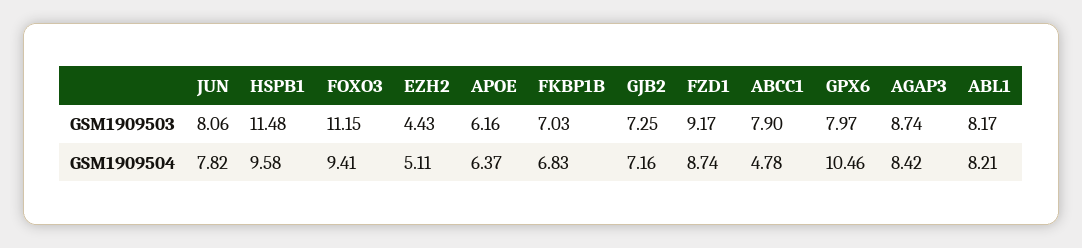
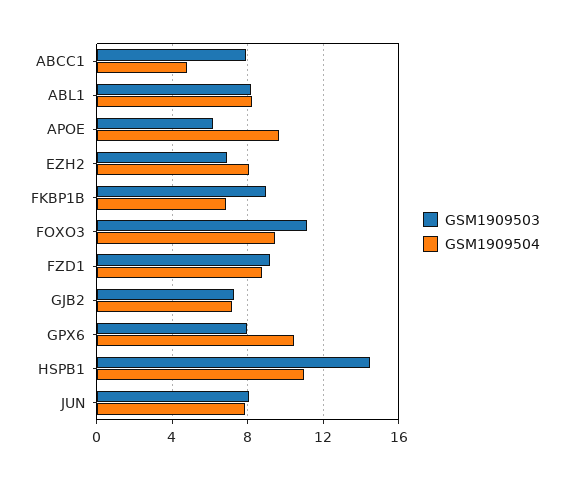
  {
    "GSM1909503": {
      "JUN": 8.06,
-     "HSPB1": 11.48,
+     "HSPB1": 14.5,
      "FOXO3": 11.15,
-     "EZH2": 4.43,
+     "EZH2": 7,
      "APOE": 6.16,
-     "FKBP1B": 7.03,
+     "FKBP1B": 9,
      "GJB2": 7.25,
      "FZD1": 9.17,
      "ABCC1": 7.9,
      "GPX6": 7.97,
-     "AGAP3": 8.74,
      "ABL1": 8.17
    },
    "GSM1909504": {
      "JUN": 7.82,
-     "HSPB1": 9.58,
+     "HSPB1": 11,
      "FOXO3": 9.41,
-     "EZH2": 5.11,
+     "EZH2": 8,
-     "APOE": 6.37,
+     "APOE": 9.5,
      "FKBP1B": 6.83,
      "GJB2": 7.16,
      "FZD1": 8.74,
      "ABCC1": 4.78,
      "GPX6": 10.46,
-     "AGAP3": 8.42,
      "ABL1": 8.21
    }
  }

